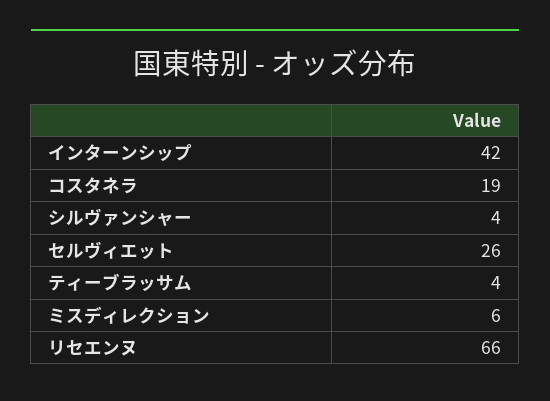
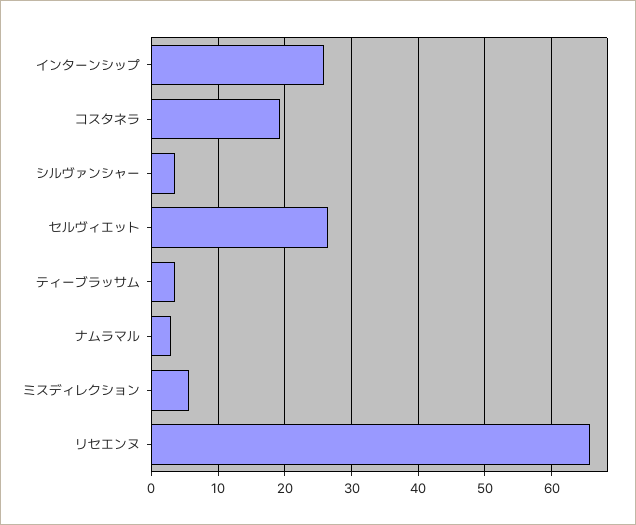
  {
-   "インターンシップ": 42,
+   "インターンシップ": 26,
    "コスタネラ": 19,
    "シルヴァンシャー": 4,
    "セルヴィエット": 26,
    "ティーブラッサム": 4,
    "ミスディレクション": 6,
-   "リセエンヌ": 66
+   "リセエンヌ": 66,
+   "ナムラマル": 3
  }

